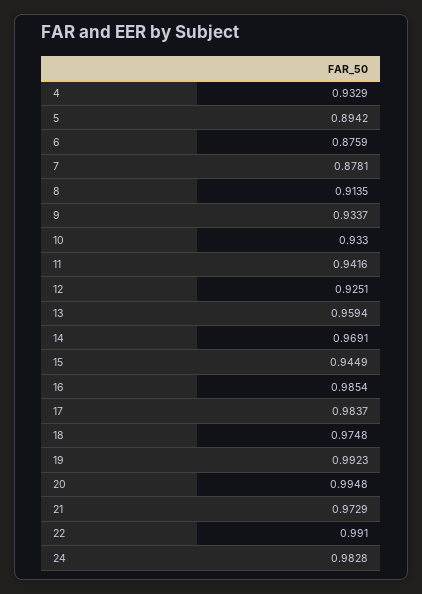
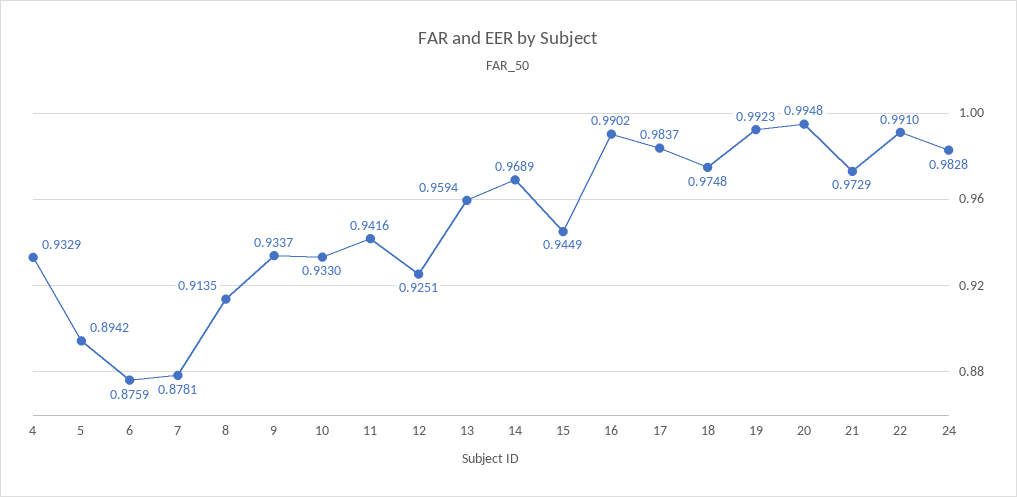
  {
    "4": 0.9329,
    "5": 0.8942,
    "6": 0.8759,
    "7": 0.8781,
    "8": 0.9135,
    "9": 0.9337,
    "10": 0.933,
    "11": 0.9416,
    "12": 0.9251,
    "13": 0.9594,
-   "14": 0.9691,
+   "14": 0.9689,
    "15": 0.9449,
-   "16": 0.9854,
+   "16": 0.9902,
    "17": 0.9837,
    "18": 0.9748,
    "19": 0.9923,
    "20": 0.9948,
    "21": 0.9729,
    "22": 0.991,
    "24": 0.9828
  }

